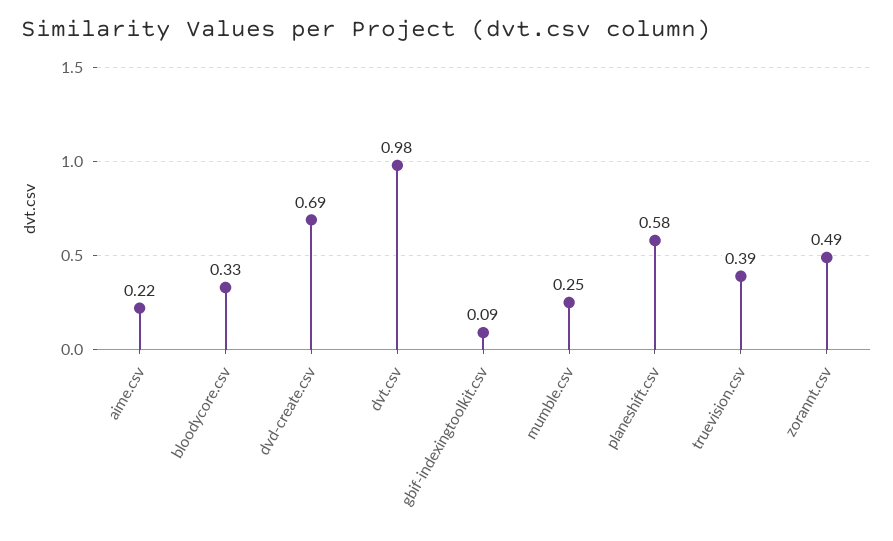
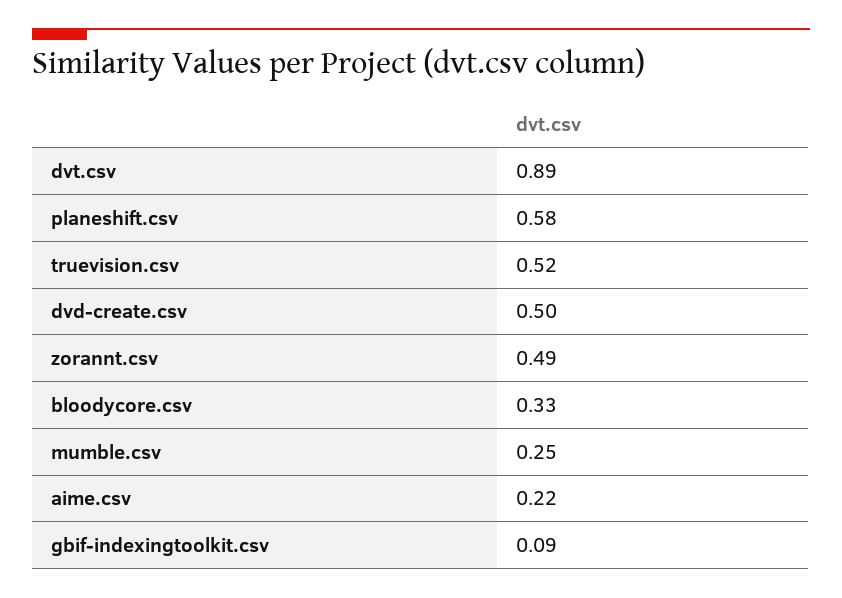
  {
    "aime.csv": 0.22,
    "bloodycore.csv": 0.33,
-   "dvd-create.csv": 0.69,
+   "dvd-create.csv": 0.5,
-   "dvt.csv": 0.98,
+   "dvt.csv": 0.89,
    "gbif-indexingtoolkit.csv": 0.09,
    "mumble.csv": 0.25,
    "planeshift.csv": 0.58,
-   "truevision.csv": 0.39,
+   "truevision.csv": 0.52,
    "zorannt.csv": 0.49
  }

